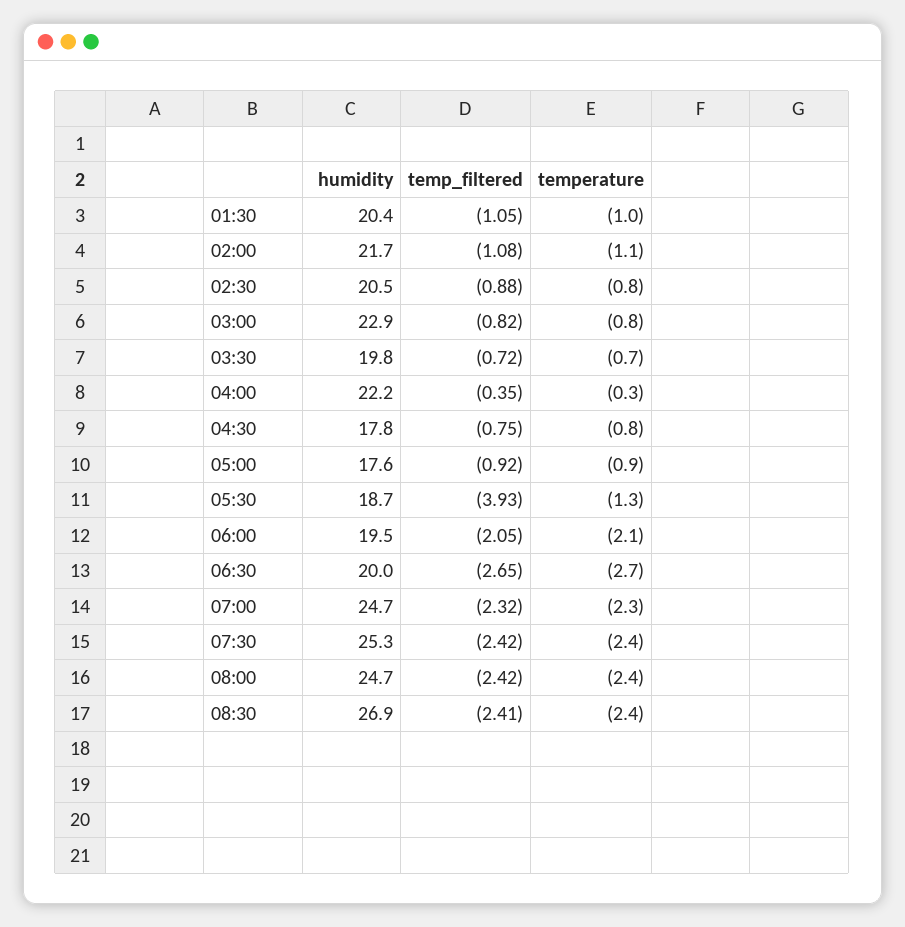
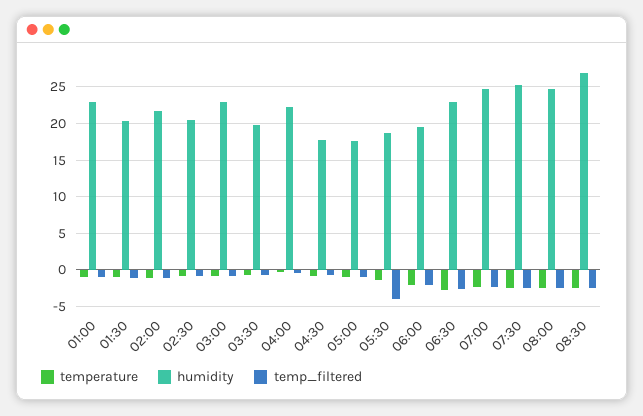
  {
    "humidity": {
      "01:30": 20.4,
      "02:00": 21.7,
      "02:30": 20.5,
      "03:00": 22.9,
      "03:30": 19.8,
      "04:00": 22.2,
      "04:30": 17.8,
      "05:00": 17.6,
      "05:30": 18.7,
      "06:00": 19.5,
-     "06:30": 20,
+     "06:30": 23,
      "07:00": 24.7,
      "07:30": 25.3,
      "08:00": 24.7,
-     "08:30": 26.9
+     "08:30": 26.9,
+     "01:00": 23
    },
    "temp_filtered": {
      "01:30": -1.05,
      "02:00": -1.08,
      "02:30": -0.88,
      "03:00": -0.82,
      "03:30": -0.72,
      "04:00": -0.35,
      "04:30": -0.75,
      "05:00": -0.92,
      "05:30": -3.93,
      "06:00": -2.05,
      "06:30": -2.65,
      "07:00": -2.32,
      "07:30": -2.42,
      "08:00": -2.42,
-     "08:30": -2.41
+     "08:30": -2.41,
+     "01:00": -1
    },
    "temperature": {
      "01:30": -1,
      "02:00": -1.1,
      "02:30": -0.8,
      "03:00": -0.8,
      "03:30": -0.7,
      "04:00": -0.3,
      "04:30": -0.8,
      "05:00": -0.9,
      "05:30": -1.3,
      "06:00": -2.1,
      "06:30": -2.7,
      "07:00": -2.3,
      "07:30": -2.4,
      "08:00": -2.4,
-     "08:30": -2.4
+     "08:30": -2.4,
+     "01:00": -1
    }
  }

